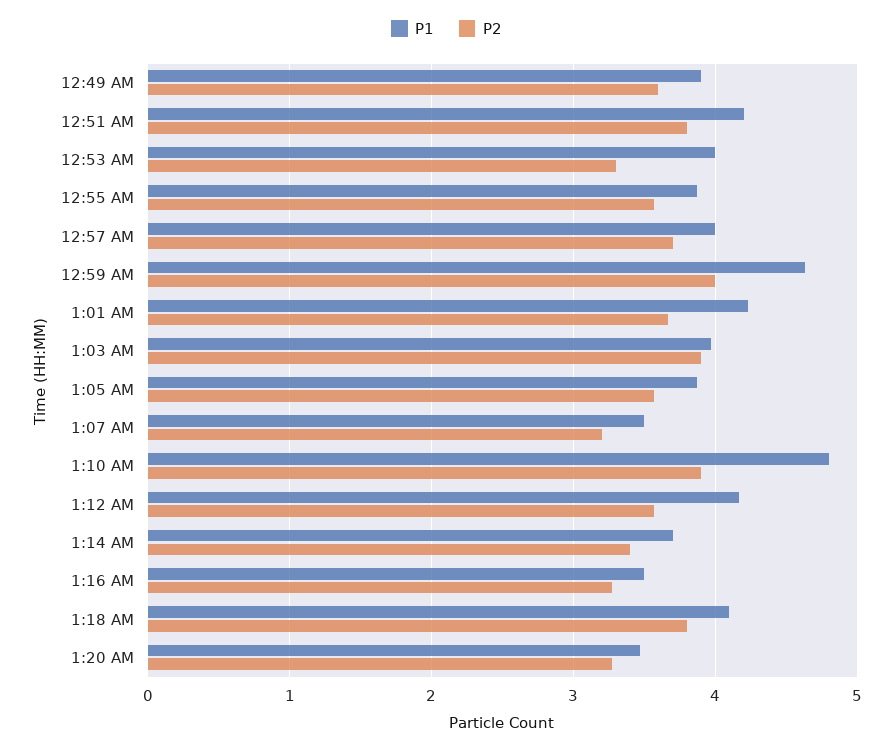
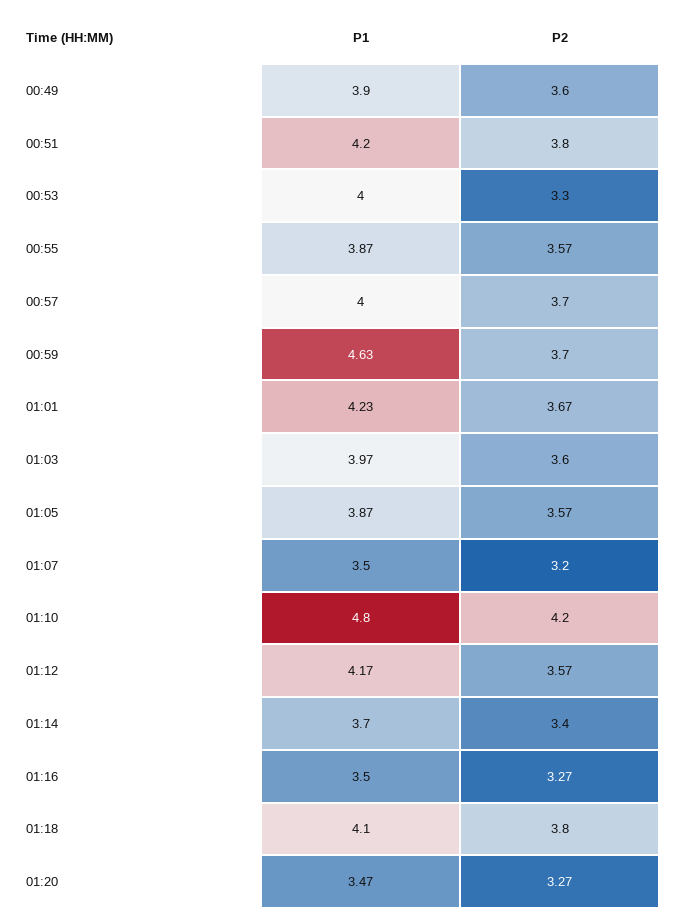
  {
    "P1": {
      "12:49 AM": 3.9,
      "12:51 AM": 4.2,
      "12:53 AM": 4,
      "12:55 AM": 3.87,
      "12:57 AM": 4,
      "12:59 AM": 4.63,
      "1:01 AM": 4.23,
      "1:03 AM": 3.97,
      "1:05 AM": 3.87,
      "1:07 AM": 3.5,
      "1:10 AM": 4.8,
      "1:12 AM": 4.17,
      "1:14 AM": 3.7,
      "1:16 AM": 3.5,
      "1:18 AM": 4.1,
      "1:20 AM": 3.47
    },
    "P2": {
      "12:49 AM": 3.6,
      "12:51 AM": 3.8,
      "12:53 AM": 3.3,
      "12:55 AM": 3.57,
      "12:57 AM": 3.7,
-     "12:59 AM": 4,
+     "12:59 AM": 3.7,
      "1:01 AM": 3.67,
-     "1:03 AM": 3.9,
+     "1:03 AM": 3.6,
      "1:05 AM": 3.57,
      "1:07 AM": 3.2,
-     "1:10 AM": 3.9,
+     "1:10 AM": 4.2,
      "1:12 AM": 3.57,
      "1:14 AM": 3.4,
      "1:16 AM": 3.27,
      "1:18 AM": 3.8,
      "1:20 AM": 3.27
    }
  }

